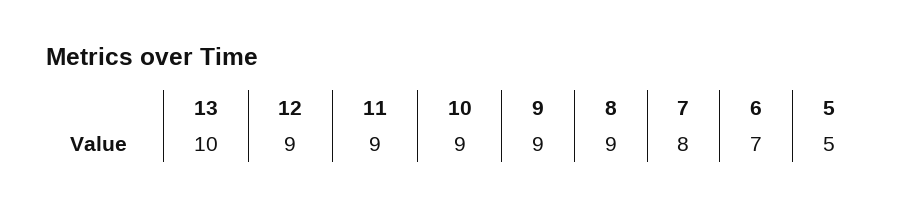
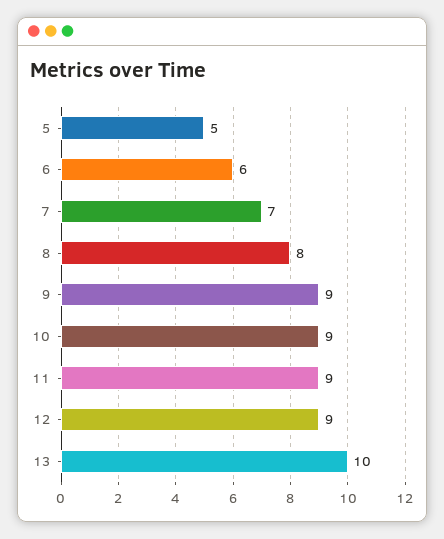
  {
    "13": 10,
    "12": 9,
    "11": 9,
    "10": 9,
    "9": 9,
-   "8": 9,
+   "8": 8,
-   "7": 8,
+   "7": 7,
-   "6": 7,
+   "6": 6,
    "5": 5
  }

